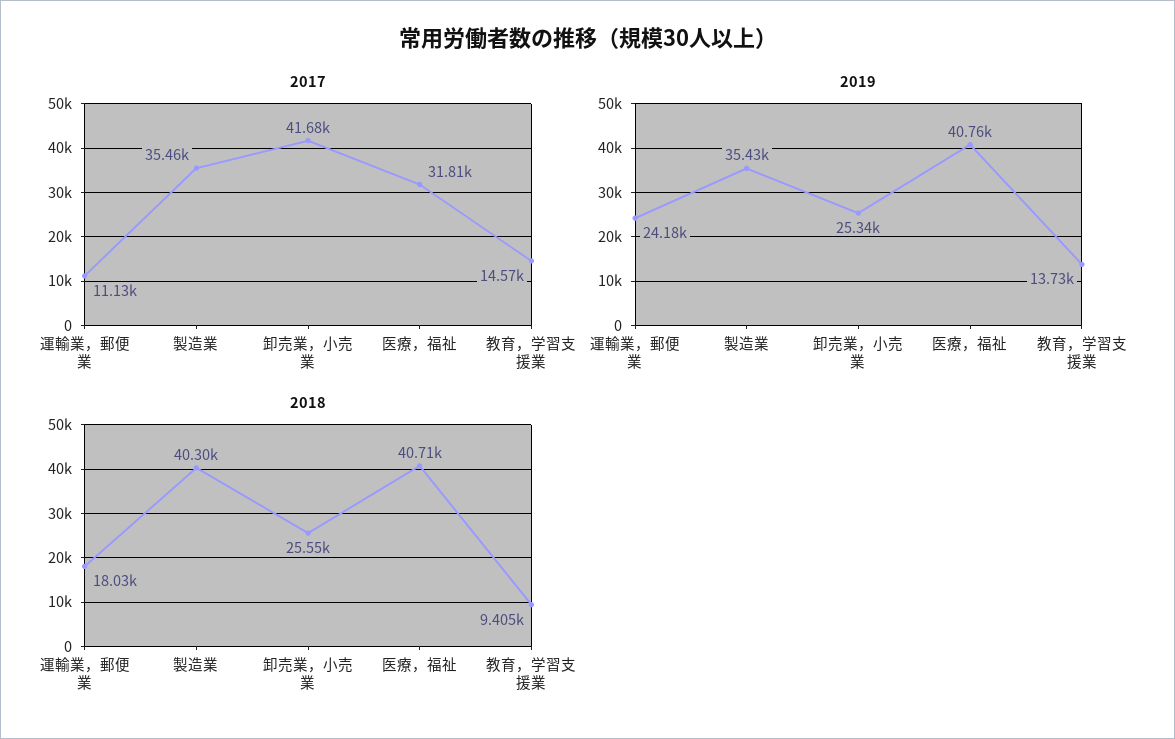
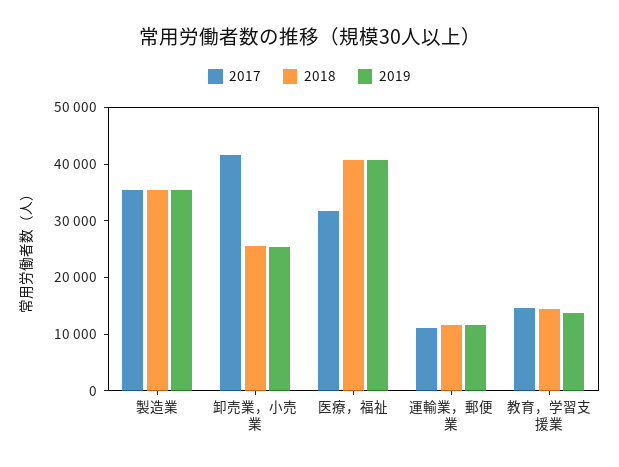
  {
    "2017": {
      "運輸業，郵便業": 11130,
      "製造業": 35460,
      "卸売業，小売業": 41680,
      "医療，福祉": 31810,
      "教育，学習支援業": 14570
    },
    "2019": {
-     "運輸業，郵便業": 24180,
+     "運輸業，郵便業": 12000,
      "製造業": 35430,
      "卸売業，小売業": 25340,
      "医療，福祉": 40760,
      "教育，学習支援業": 13730
    },
    "2018": {
-     "運輸業，郵便業": 18030,
+     "運輸業，郵便業": 12000,
-     "製造業": 40300,
+     "製造業": 36000,
      "卸売業，小売業": 25550,
      "医療，福祉": 40710,
-     "教育，学習支援業": 9405
+     "教育，学習支援業": 14000
    }
  }

